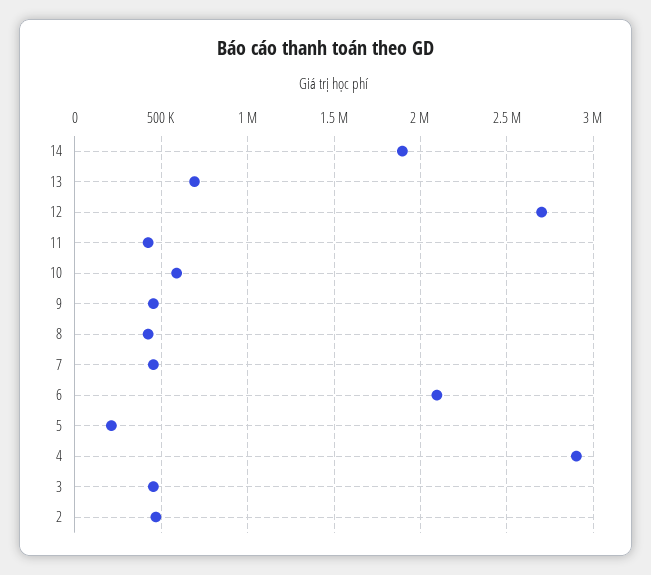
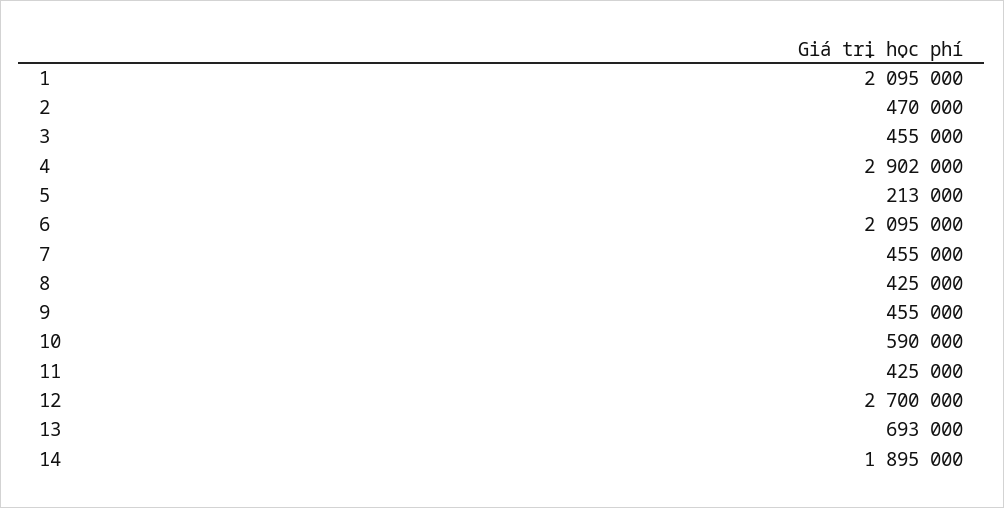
  {
    "14": 1895000,
    "13": 693000,
    "12": 2700000,
    "11": 425000,
    "10": 590000,
    "9": 455000,
    "8": 425000,
    "7": 455000,
    "6": 2095000,
    "5": 213000,
    "4": 2902000,
    "3": 455000,
-   "2": 470000
+   "2": 470000,
+   "1": 2095000
  }

